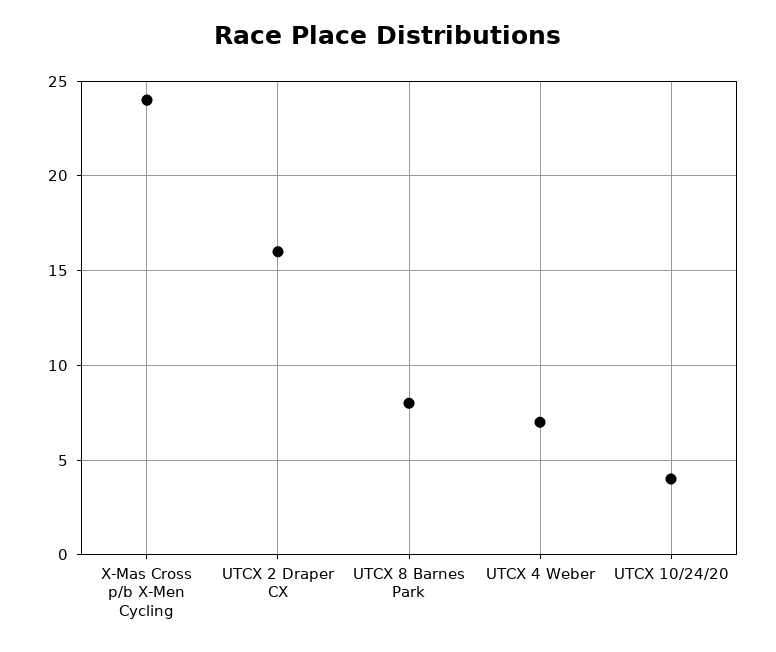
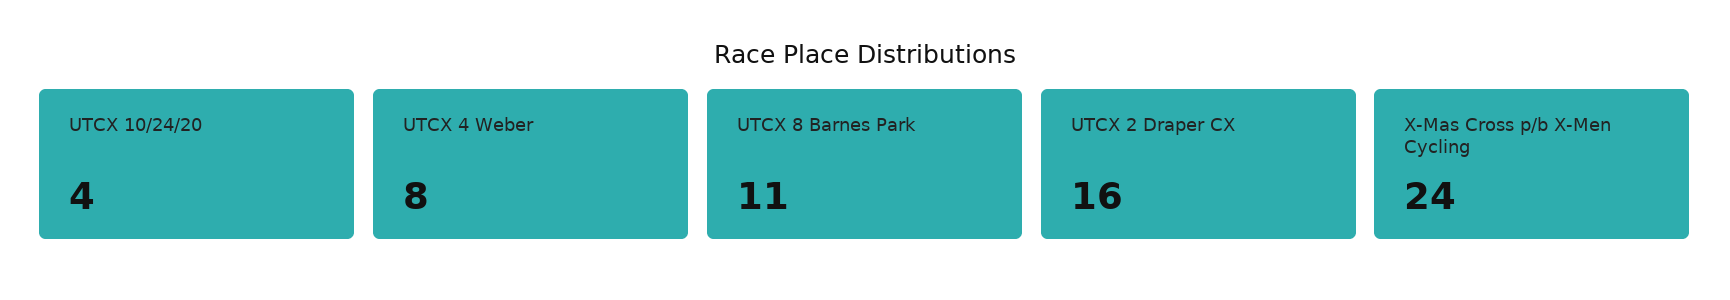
  {
    "X-Mas Cross p/b X-Men Cycling": 24,
    "UTCX 2 Draper CX": 16,
-   "UTCX 8 Barnes Park": 8,
+   "UTCX 8 Barnes Park": 11,
-   "UTCX 4 Weber": 7,
+   "UTCX 4 Weber": 8,
    "UTCX 10/24/20": 4
  }

